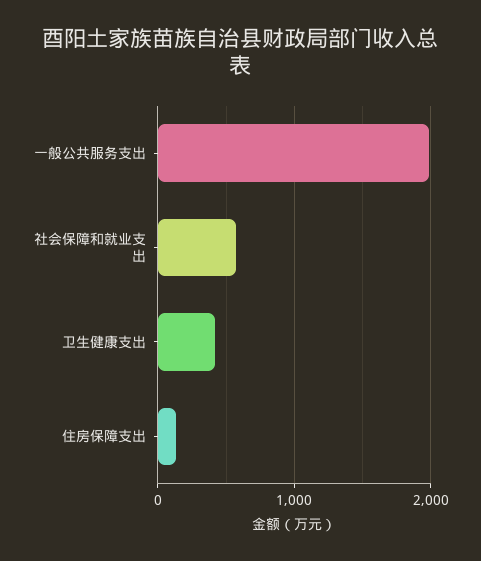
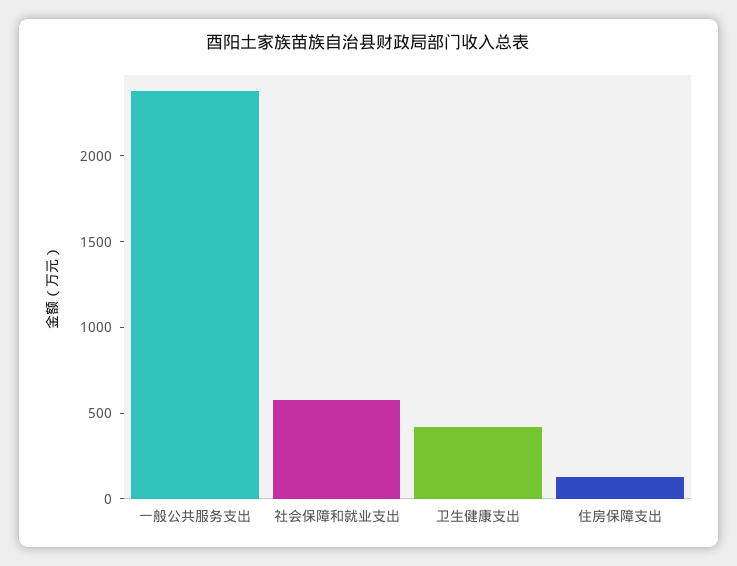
  {
-   "一般公共服务支出": 2000,
+   "一般公共服务支出": 2400,
    "社会保障和就业支出": 600,
    "卫生健康支出": 400,
    "住房保障支出": 100
  }

